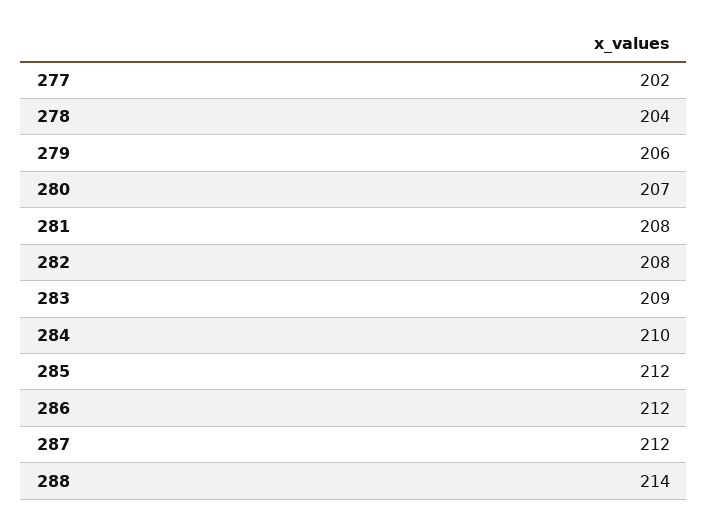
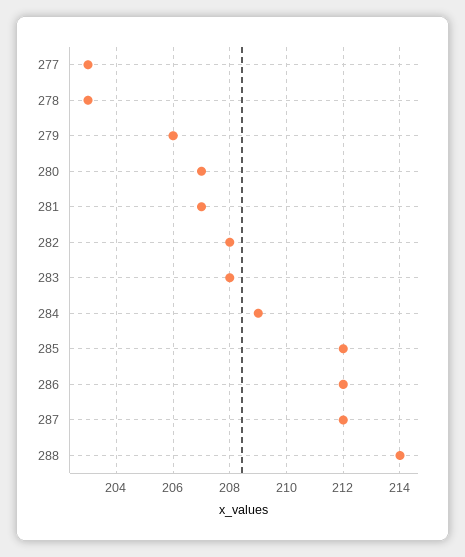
  {
-   "277": 202,
+   "277": 203,
-   "278": 204,
+   "278": 203,
    "279": 206,
    "280": 207,
-   "281": 208,
+   "281": 207,
    "282": 208,
-   "283": 209,
+   "283": 208,
-   "284": 210,
+   "284": 209,
    "285": 212,
    "286": 212,
    "287": 212,
    "288": 214
  }

